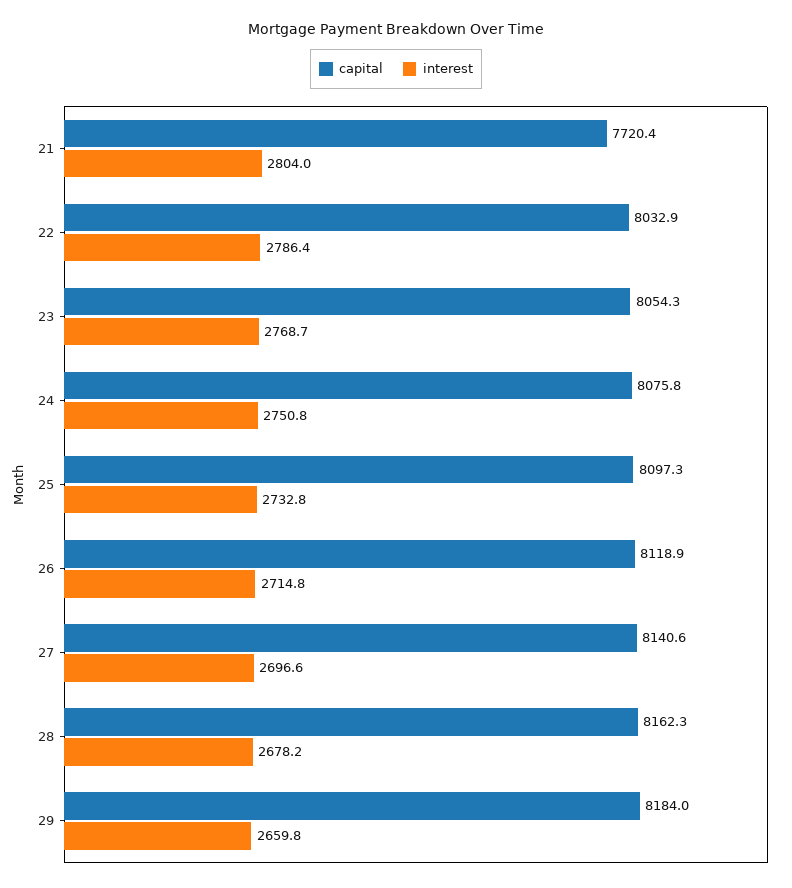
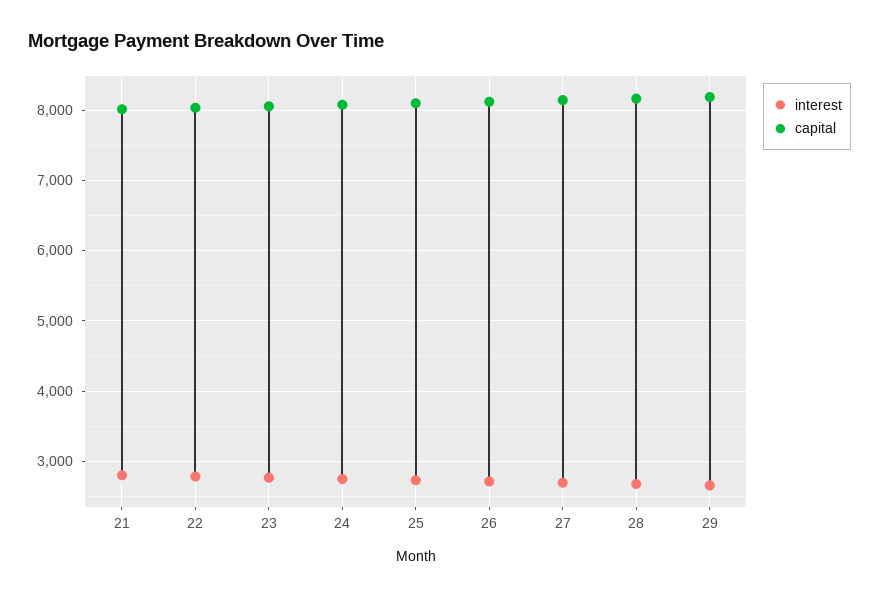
  {
    "capital": {
-     "21": 7720.4,
+     "21": 8000,
      "22": 8032.9,
      "23": 8054.3,
      "24": 8075.8,
      "25": 8097.3,
      "26": 8118.9,
      "27": 8140.6,
      "28": 8162.3,
      "29": 8184
    },
    "interest": {
      "21": 2804,
      "22": 2786.4,
      "23": 2768.7,
      "24": 2750.8,
      "25": 2732.8,
      "26": 2714.8,
      "27": 2696.6,
      "28": 2678.2,
      "29": 2659.8
    }
  }

